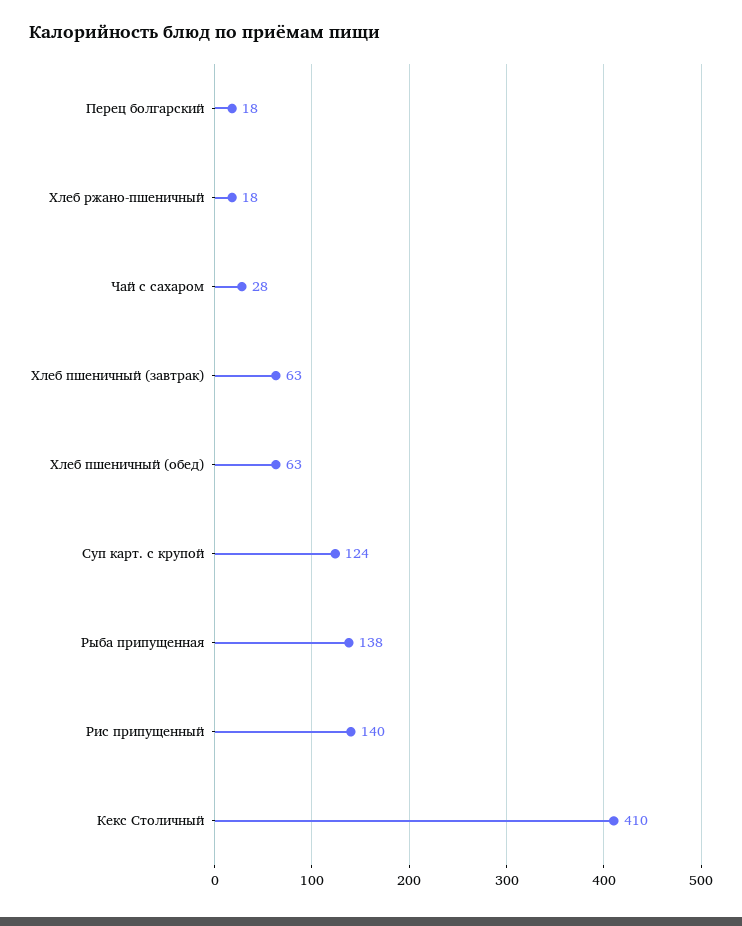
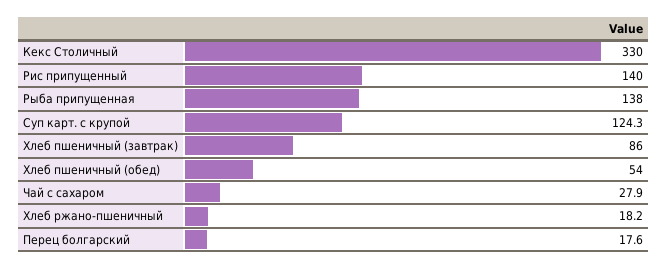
  {
    "Перец болгарский": 17.6,
    "Хлеб ржано-пшеничный": 18.2,
    "Чай с сахаром": 27.9,
-   "Хлеб пшеничный (завтрак)": 63,
+   "Хлеб пшеничный (завтрак)": 86,
-   "Хлеб пшеничный (обед)": 63,
+   "Хлеб пшеничный (обед)": 54,
    "Суп карт. с крупой": 124.3,
    "Рыба припущенная": 138,
    "Рис припущенный": 140,
-   "Кекс Столичный": 410
+   "Кекс Столичный": 330
  }

